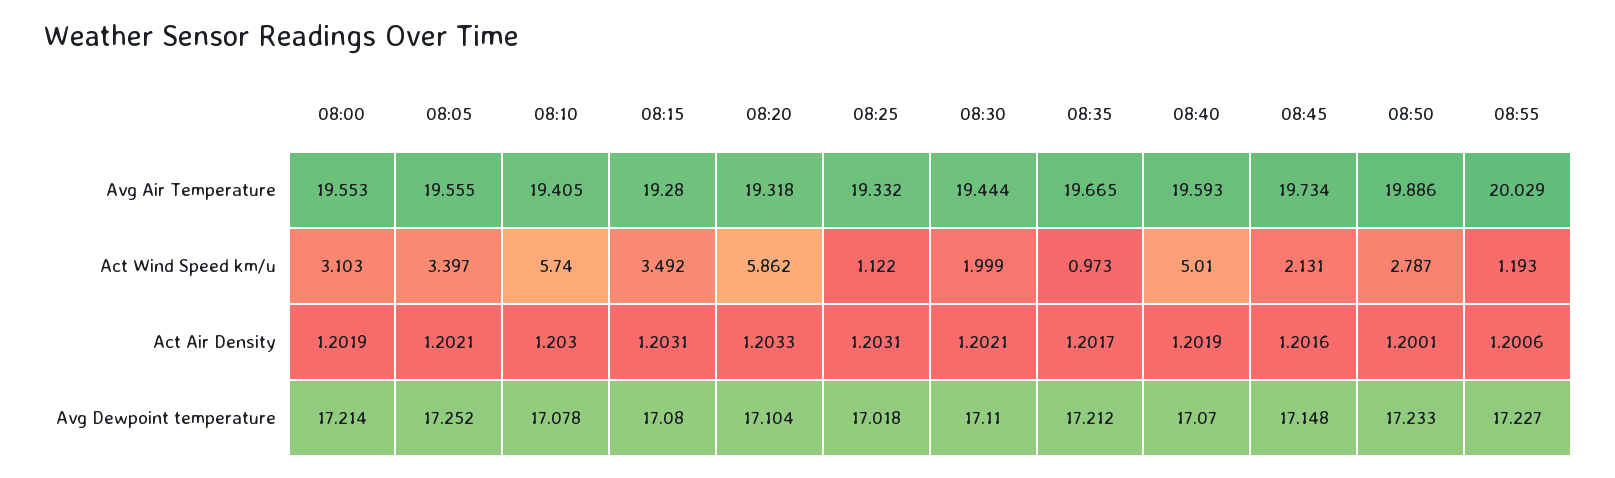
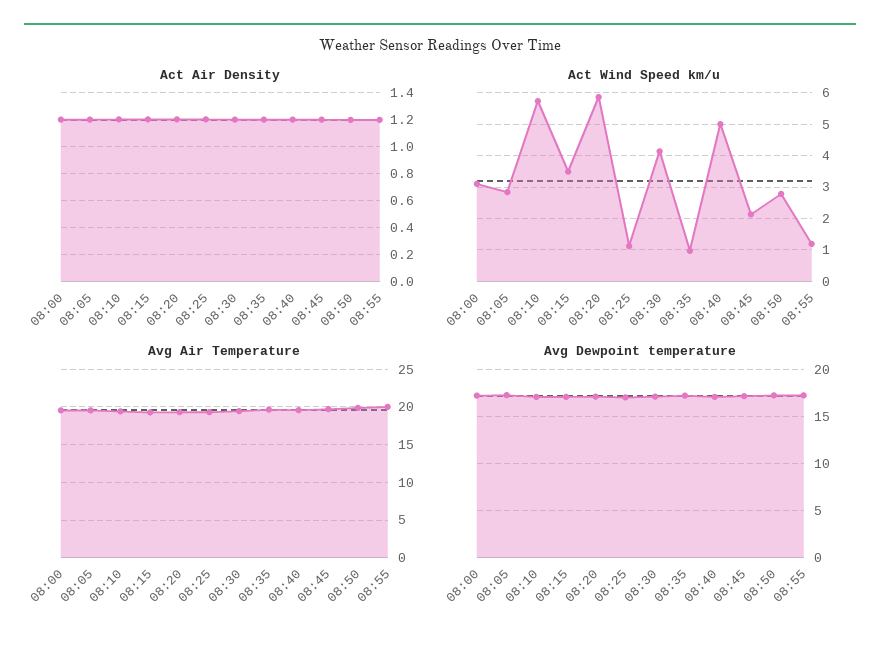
  {
    "Avg Air Temperature": {
      "08:00": 19.553,
      "08:05": 19.555,
      "08:10": 19.405,
      "08:15": 19.28,
      "08:20": 19.318,
      "08:25": 19.332,
      "08:30": 19.444,
      "08:35": 19.665,
      "08:40": 19.593,
      "08:45": 19.734,
      "08:50": 19.886,
      "08:55": 20.029
    },
    "Act Wind Speed km/u": {
      "08:00": 3.103,
-     "08:05": 3.397,
+     "08:05": 2.8,
      "08:10": 5.74,
      "08:15": 3.492,
      "08:20": 5.862,
      "08:25": 1.122,
-     "08:30": 1.999,
+     "08:30": 4.2,
      "08:35": 0.973,
      "08:40": 5.01,
      "08:45": 2.131,
      "08:50": 2.787,
      "08:55": 1.193
    },
    "Act Air Density": {
      "08:00": 1.2019,
      "08:05": 1.2021,
      "08:10": 1.203,
      "08:15": 1.2031,
      "08:20": 1.2033,
      "08:25": 1.2031,
      "08:30": 1.2021,
      "08:35": 1.2017,
      "08:40": 1.2019,
      "08:45": 1.2016,
      "08:50": 1.2001,
      "08:55": 1.2006
    },
    "Avg Dewpoint temperature": {
      "08:00": 17.214,
      "08:05": 17.252,
      "08:10": 17.078,
      "08:15": 17.08,
      "08:20": 17.104,
      "08:25": 17.018,
      "08:30": 17.11,
      "08:35": 17.212,
      "08:40": 17.07,
      "08:45": 17.148,
      "08:50": 17.233,
      "08:55": 17.227
    }
  }

